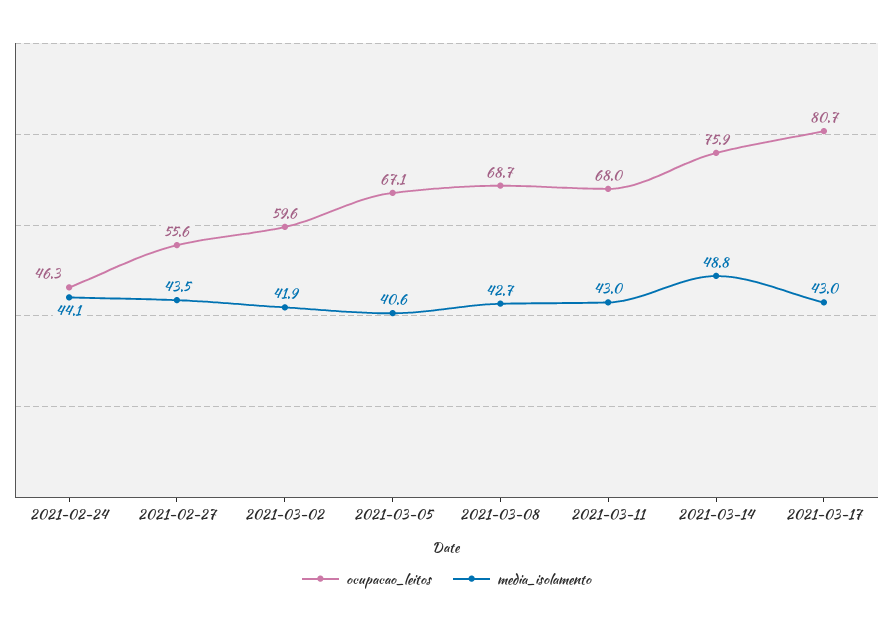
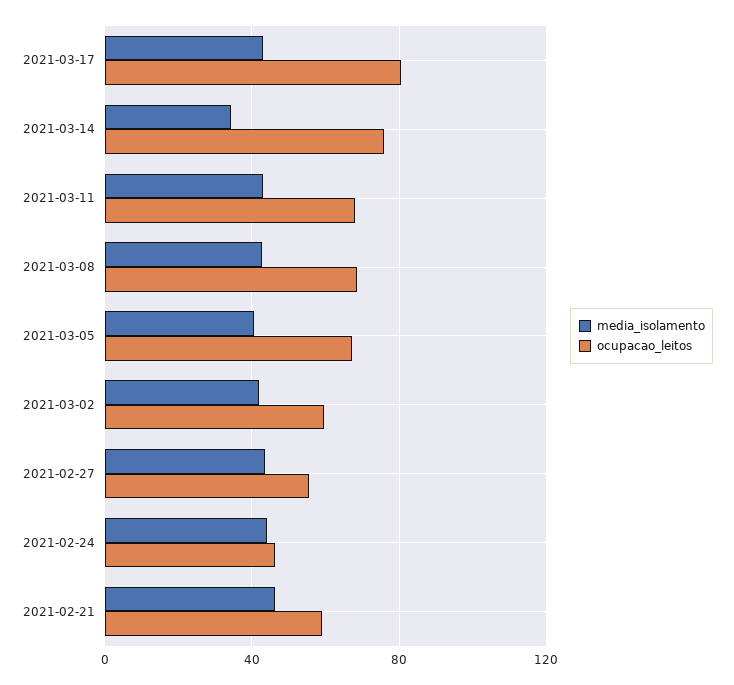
  {
    "ocupacao_leitos": {
      "2021-02-24": 46.3,
      "2021-02-27": 55.6,
      "2021-03-02": 59.6,
      "2021-03-05": 67.1,
      "2021-03-08": 68.7,
      "2021-03-11": 68,
      "2021-03-14": 75.9,
-     "2021-03-17": 80.7
+     "2021-03-17": 80.7,
+     "2021-02-21": 60
    },
    "media_isolamento": {
      "2021-02-24": 44.1,
      "2021-02-27": 43.5,
      "2021-03-02": 41.9,
      "2021-03-05": 40.6,
      "2021-03-08": 42.7,
      "2021-03-11": 43,
-     "2021-03-14": 48.8,
+     "2021-03-14": 35,
-     "2021-03-17": 43
+     "2021-03-17": 43,
+     "2021-02-21": 45
    }
  }

